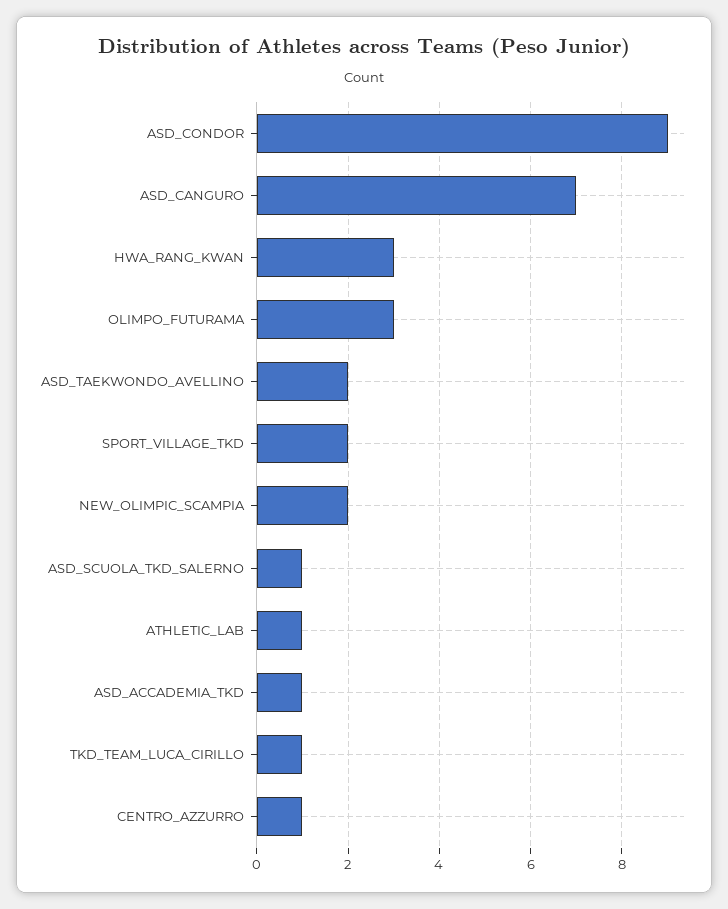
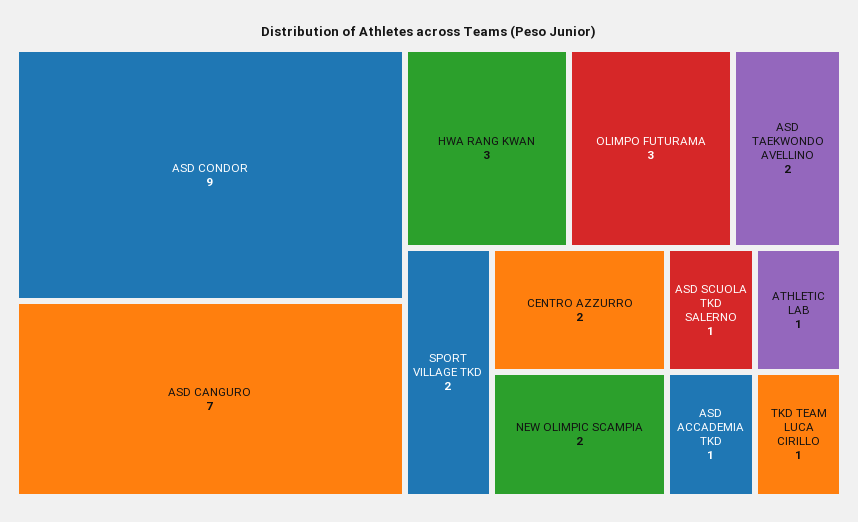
  {
    "ASD_CONDOR": 9,
    "ASD_CANGURO": 7,
    "HWA_RANG_KWAN": 3,
    "OLIMPO_FUTURAMA": 3,
    "ASD_TAEKWONDO_AVELLINO": 2,
    "SPORT_VILLAGE_TKD": 2,
    "NEW_OLIMPIC_SCAMPIA": 2,
    "ASD_SCUOLA_TKD_SALERNO": 1,
    "ATHLETIC_LAB": 1,
    "ASD_ACCADEMIA_TKD": 1,
    "TKD_TEAM_LUCA_CIRILLO": 1,
-   "CENTRO_AZZURRO": 1
+   "CENTRO_AZZURRO": 2
  }

